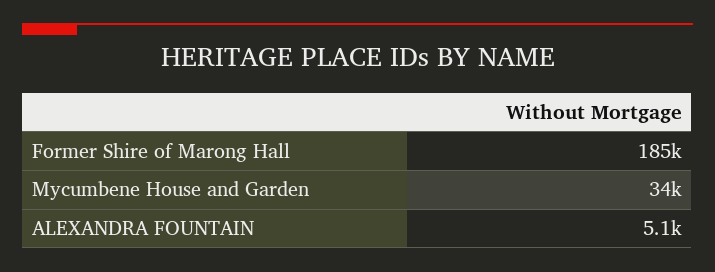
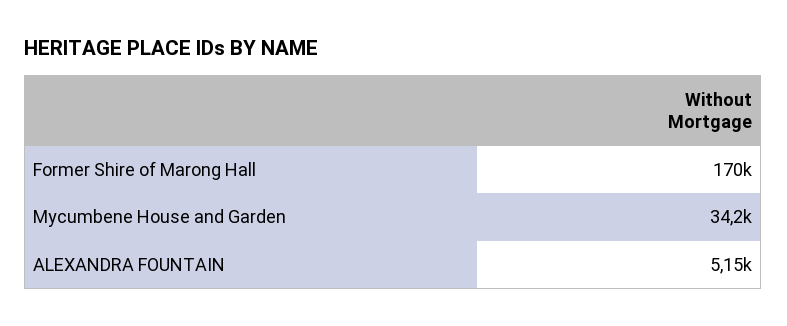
  {
-   "Former Shire of Marong Hall": 185000,
+   "Former Shire of Marong Hall": 170000,
    "Mycumbene House and Garden": 34200,
    "ALEXANDRA FOUNTAIN": 5150
  }

